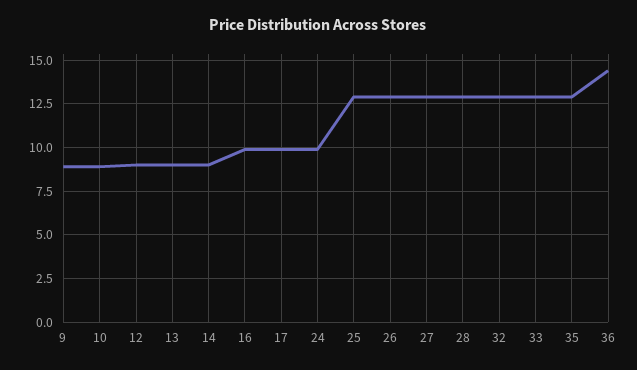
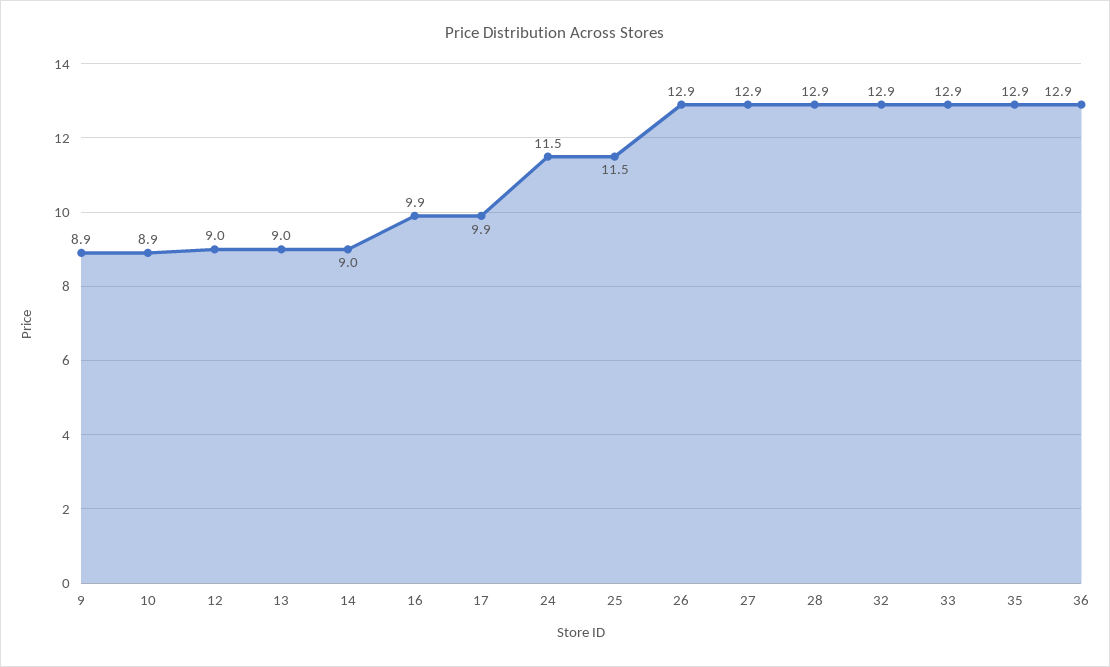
  {
    "9": 8.9,
    "10": 8.9,
    "12": 9,
    "13": 9,
    "14": 9,
    "16": 9.9,
    "17": 9.9,
-   "24": 10,
+   "24": 11.5,
-   "25": 13,
+   "25": 11.5,
    "26": 12.9,
    "27": 12.9,
    "28": 12.9,
    "32": 12.9,
    "33": 12.9,
    "35": 12.9,
-   "36": 14.5
+   "36": 12.9
  }

